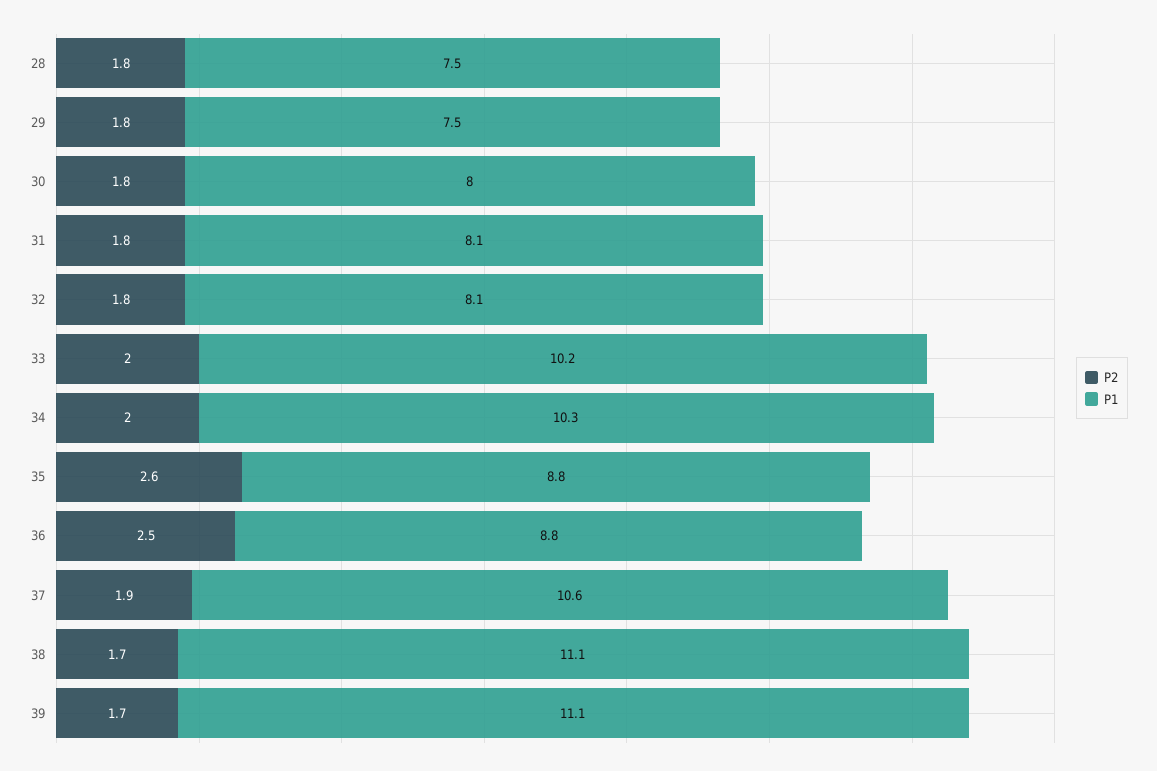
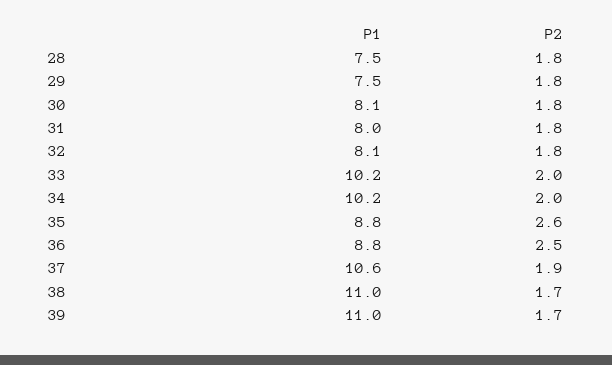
  {
    "P2": {
      "28": 1.8,
      "29": 1.8,
      "30": 1.8,
      "31": 1.8,
      "32": 1.8,
      "33": 2,
      "34": 2,
      "35": 2.6,
      "36": 2.5,
      "37": 1.9,
      "38": 1.7,
      "39": 1.7
    },
    "P1": {
      "28": 7.5,
      "29": 7.5,
-     "30": 8,
+     "30": 8.1,
-     "31": 8.1,
+     "31": 8,
      "32": 8.1,
      "33": 10.2,
-     "34": 10.3,
+     "34": 10.2,
      "35": 8.8,
      "36": 8.8,
      "37": 10.6,
-     "38": 11.1,
+     "38": 11,
-     "39": 11.1
+     "39": 11
    }
  }

